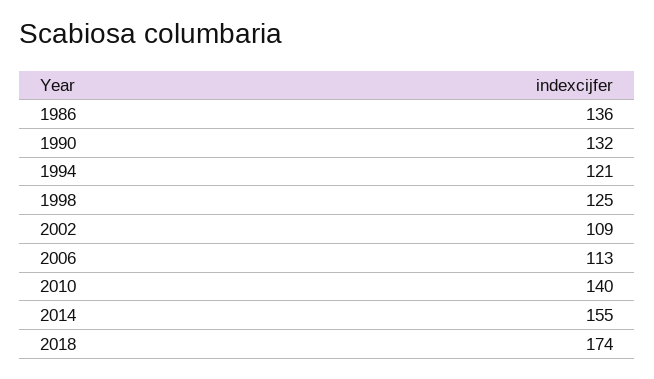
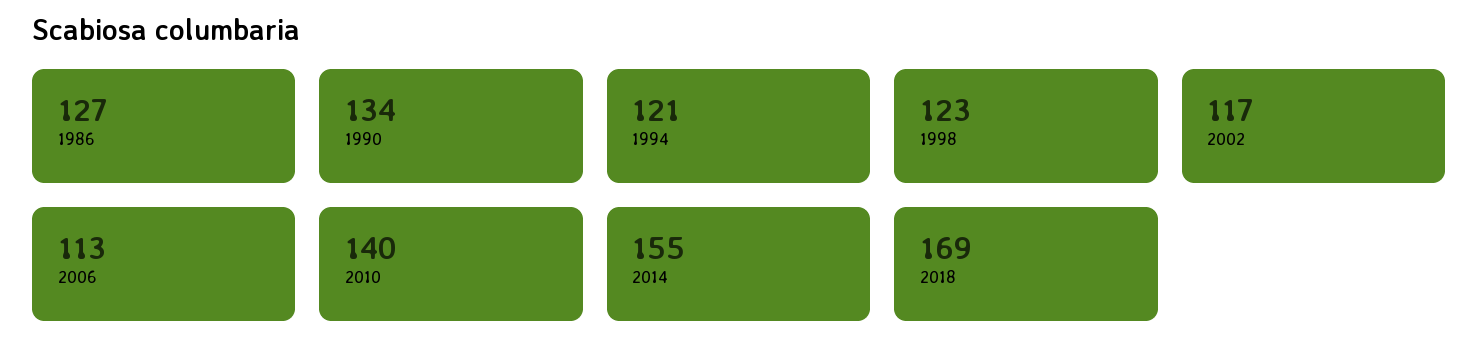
  {
-   "1986": 136,
+   "1986": 127,
-   "1990": 132,
+   "1990": 134,
    "1994": 121,
-   "1998": 125,
+   "1998": 123,
-   "2002": 109,
+   "2002": 117,
    "2006": 113,
    "2010": 140,
    "2014": 155,
-   "2018": 174
+   "2018": 169
  }

